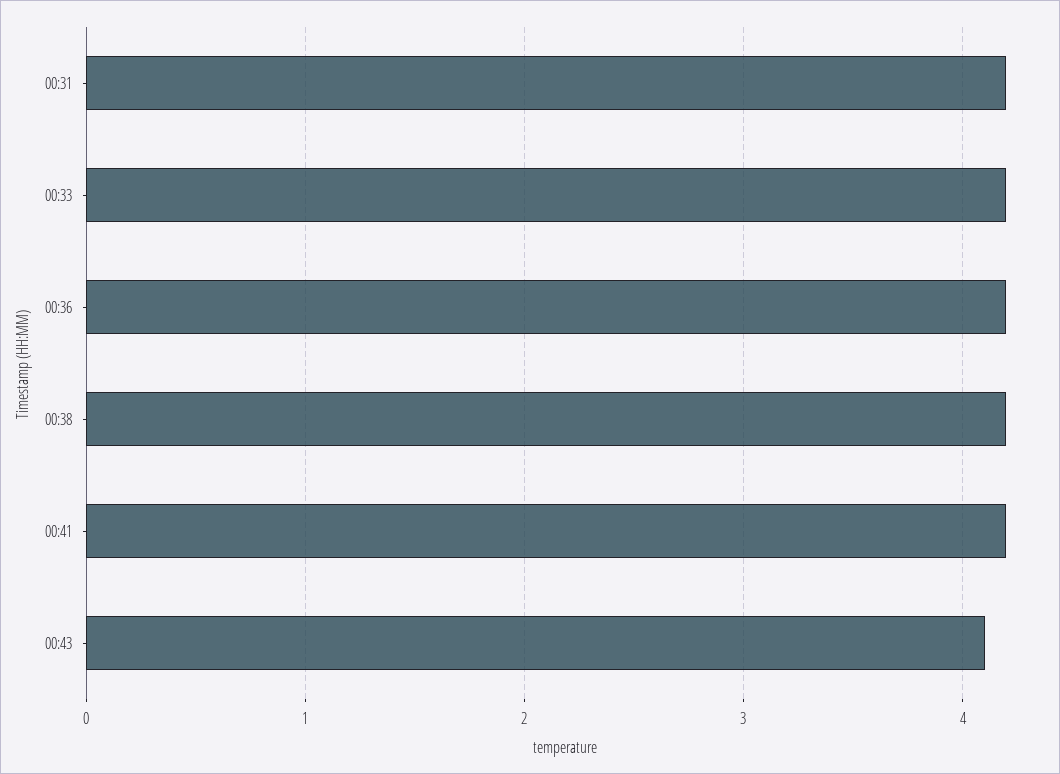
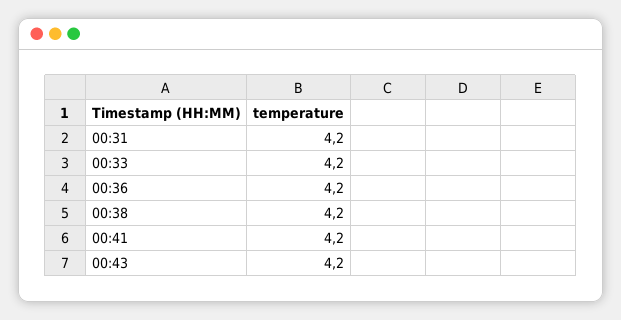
  {
    "00:31": 4.2,
    "00:33": 4.2,
    "00:36": 4.2,
    "00:38": 4.2,
    "00:41": 4.2,
-   "00:43": 4.1
+   "00:43": 4.2
  }

